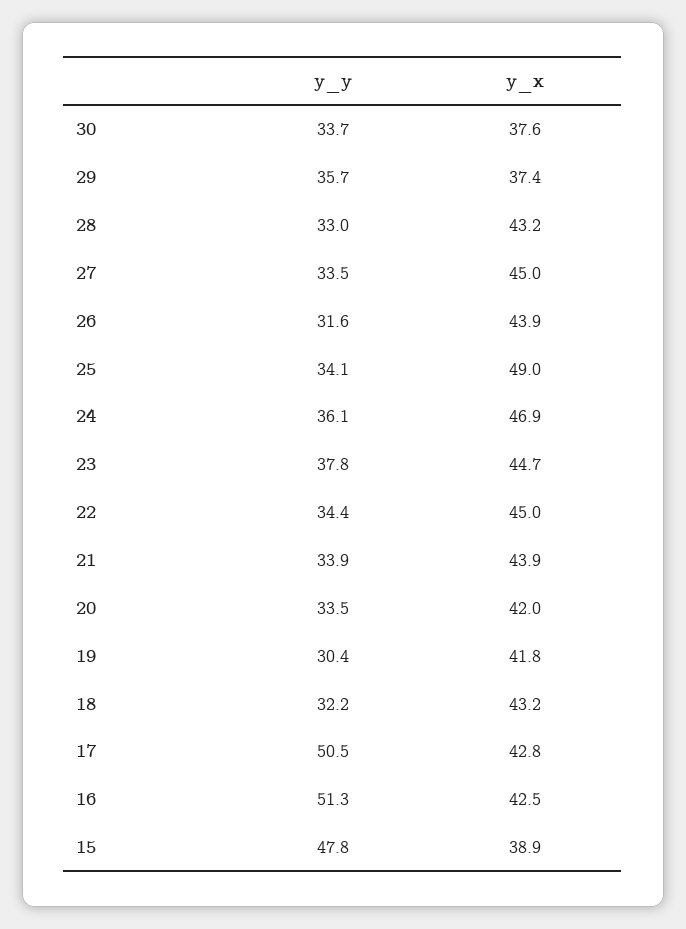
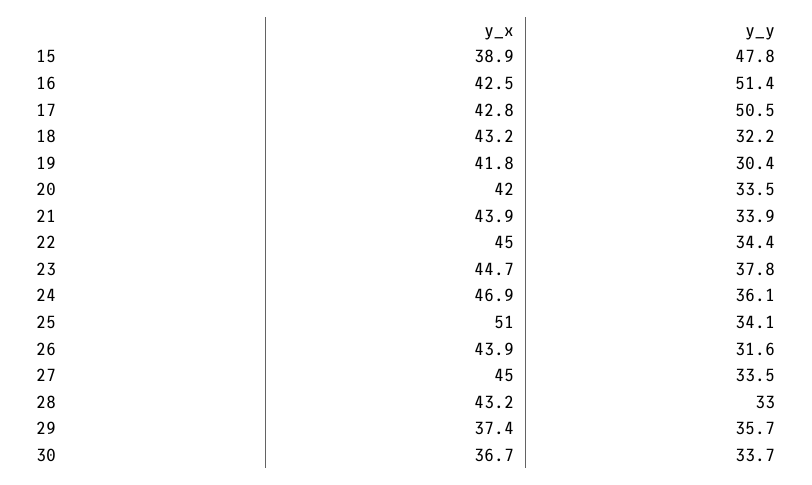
  {
    "y_y": {
      "30": 33.7,
      "29": 35.7,
      "28": 33,
      "27": 33.5,
      "26": 31.6,
      "25": 34.1,
      "24": 36.1,
      "23": 37.8,
      "22": 34.4,
      "21": 33.9,
      "20": 33.5,
      "19": 30.4,
      "18": 32.2,
      "17": 50.5,
-     "16": 51.3,
+     "16": 51.4,
      "15": 47.8
    },
    "y_x": {
-     "30": 37.6,
+     "30": 36.7,
      "29": 37.4,
      "28": 43.2,
      "27": 45,
      "26": 43.9,
-     "25": 49,
+     "25": 51,
      "24": 46.9,
      "23": 44.7,
      "22": 45,
      "21": 43.9,
      "20": 42,
      "19": 41.8,
      "18": 43.2,
      "17": 42.8,
      "16": 42.5,
      "15": 38.9
    }
  }

